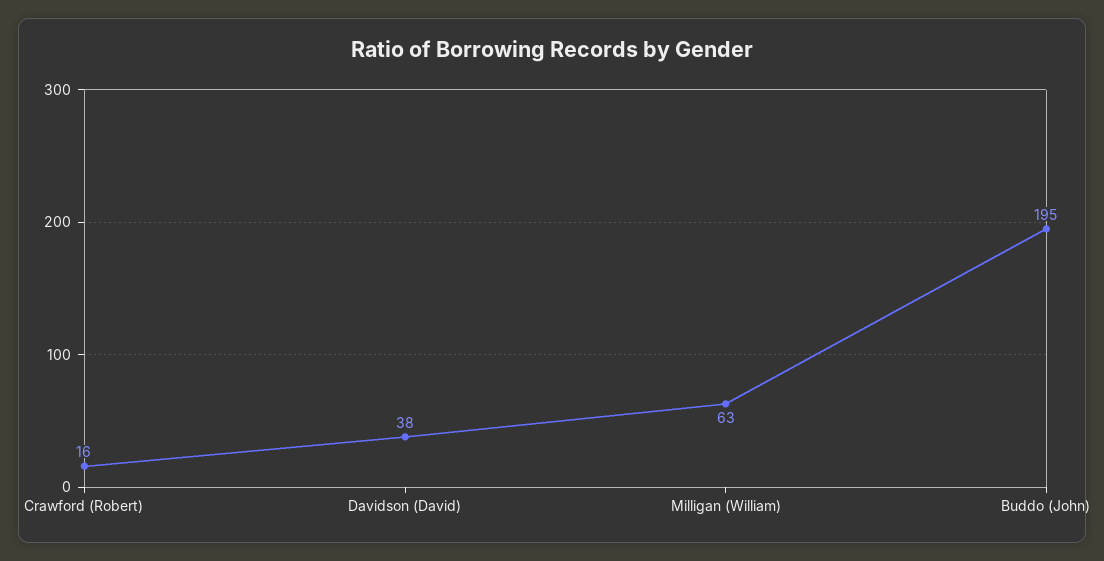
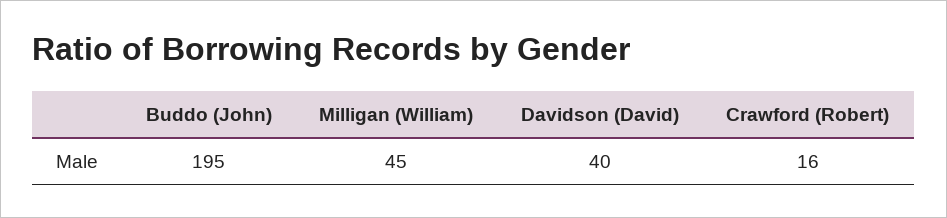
  {
    "Crawford (Robert)": 16,
-   "Davidson (David)": 38,
+   "Davidson (David)": 40,
-   "Milligan (William)": 63,
+   "Milligan (William)": 45,
    "Buddo (John)": 195
  }

